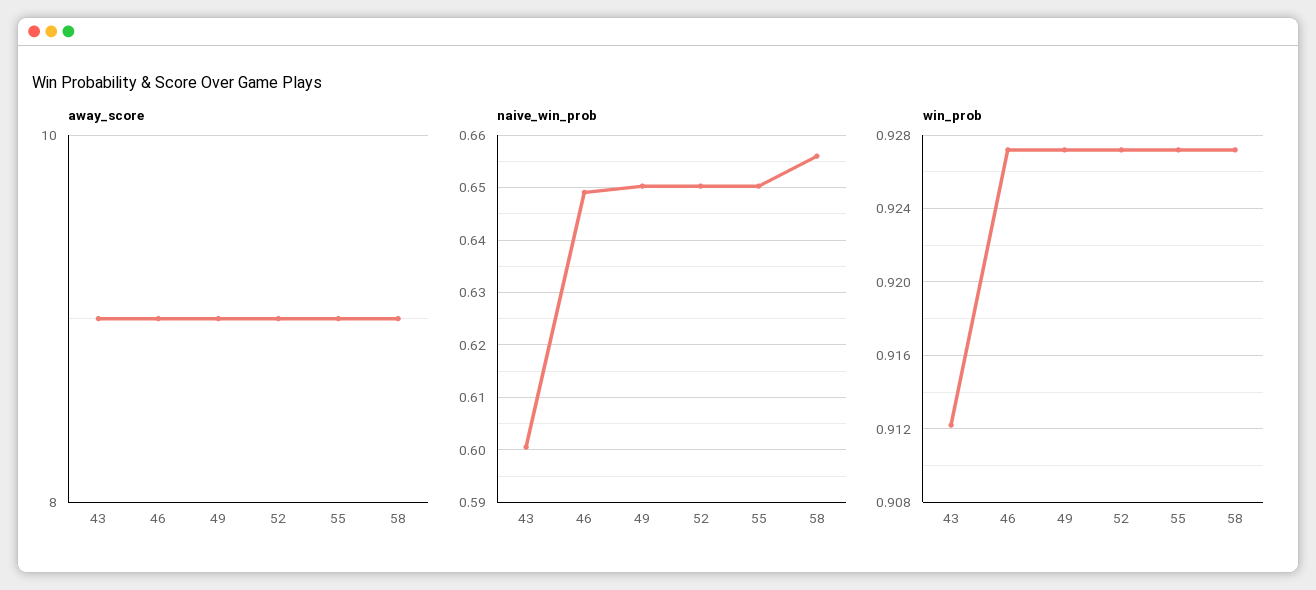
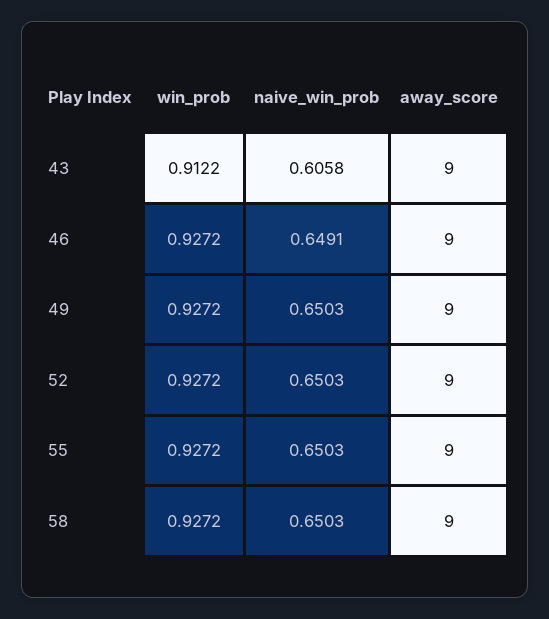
  {
    "away_score": {
      "43": 9,
      "46": 9,
      "49": 9,
      "52": 9,
      "55": 9,
      "58": 9
    },
    "naive_win_prob": {
-     "43": 0.6,
+     "43": 0.6058,
      "46": 0.6491,
      "49": 0.6503,
      "52": 0.6503,
      "55": 0.6503,
-     "58": 0.656
+     "58": 0.6503
    },
    "win_prob": {
      "43": 0.9122,
      "46": 0.9272,
      "49": 0.9272,
      "52": 0.9272,
      "55": 0.9272,
      "58": 0.9272
    }
  }

